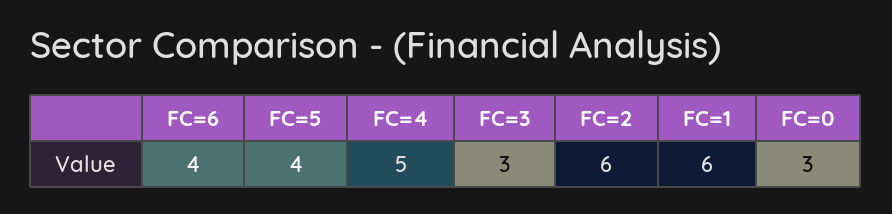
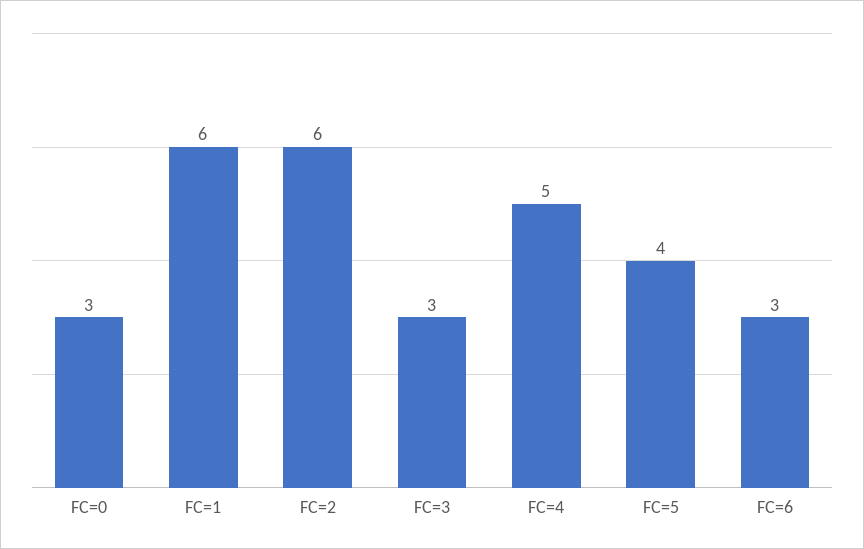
  {
-   "FC=6": 4,
+   "FC=6": 3,
    "FC=5": 4,
    "FC=4": 5,
    "FC=3": 3,
    "FC=2": 6,
    "FC=1": 6,
    "FC=0": 3
  }

